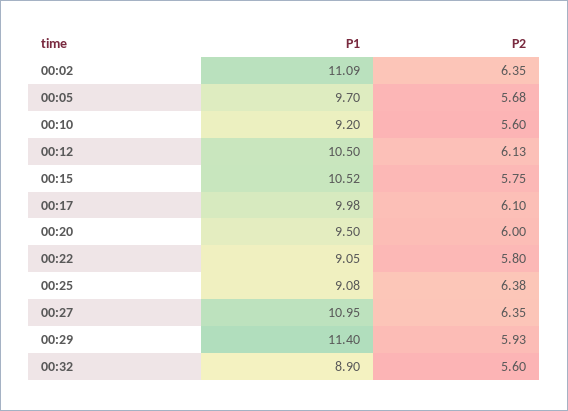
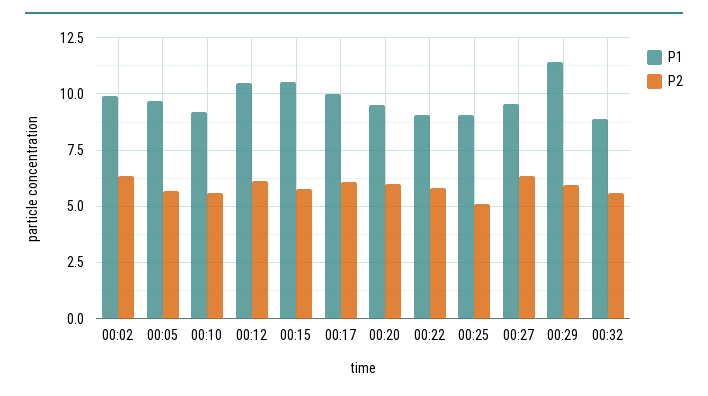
  {
    "P1": {
-     "00:02": 11.09,
+     "00:02": 10,
      "00:05": 9.7,
      "00:10": 9.2,
      "00:12": 10.5,
      "00:15": 10.52,
      "00:17": 9.98,
      "00:20": 9.5,
      "00:22": 9.05,
      "00:25": 9.08,
-     "00:27": 10.95,
+     "00:27": 9.5,
      "00:29": 11.4,
      "00:32": 8.9
    },
    "P2": {
      "00:02": 6.35,
      "00:05": 5.68,
      "00:10": 5.6,
      "00:12": 6.13,
      "00:15": 5.75,
      "00:17": 6.1,
      "00:20": 6,
      "00:22": 5.8,
-     "00:25": 6.38,
+     "00:25": 5,
      "00:27": 6.35,
      "00:29": 5.93,
      "00:32": 5.6
    }
  }

